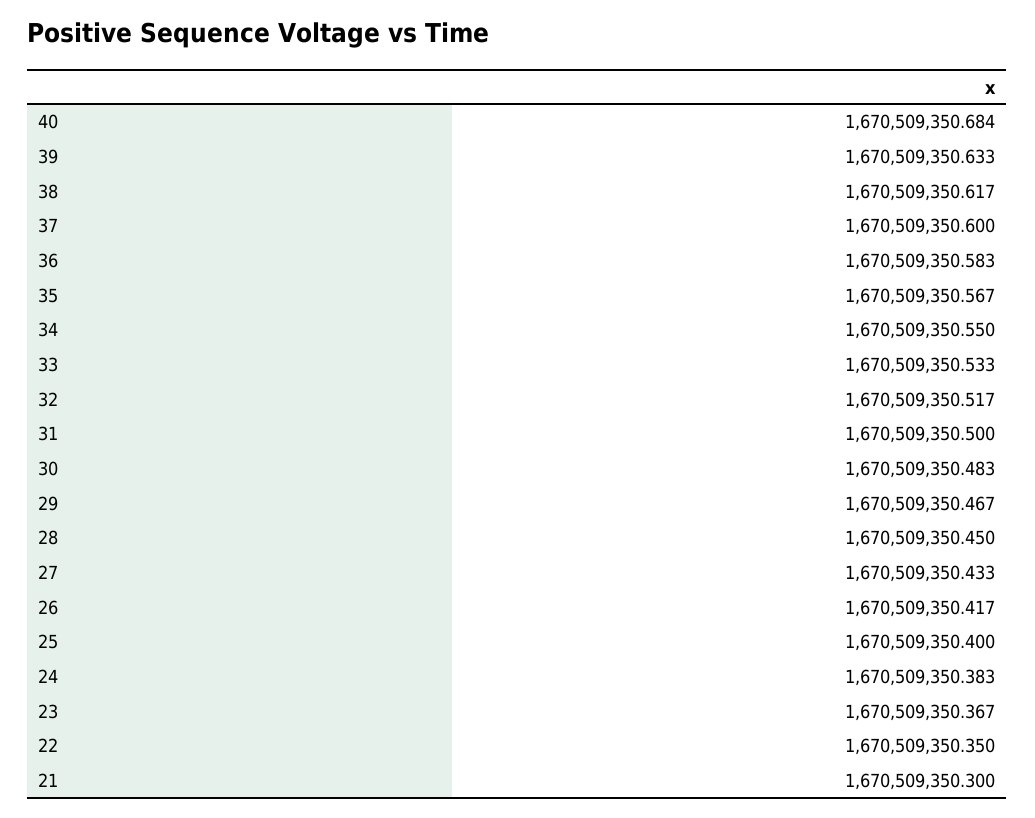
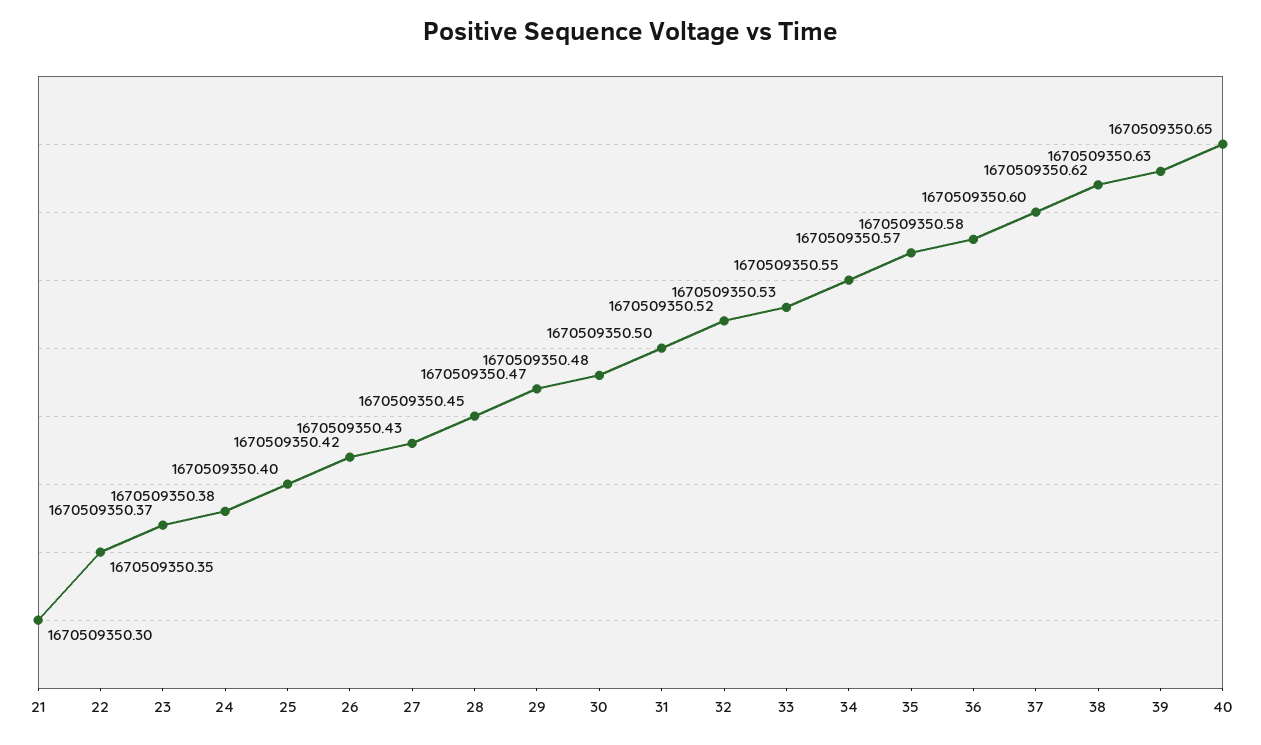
  {
-   "40": 1670509350.684,
+   "40": 1670509350.65,
    "39": 1670509350.633,
    "38": 1670509350.617,
    "37": 1670509350.6,
    "36": 1670509350.583,
    "35": 1670509350.567,
    "34": 1670509350.55,
    "33": 1670509350.533,
    "32": 1670509350.517,
    "31": 1670509350.5,
    "30": 1670509350.483,
    "29": 1670509350.467,
    "28": 1670509350.45,
    "27": 1670509350.433,
    "26": 1670509350.417,
    "25": 1670509350.4,
    "24": 1670509350.383,
    "23": 1670509350.367,
    "22": 1670509350.35,
    "21": 1670509350.3
  }

